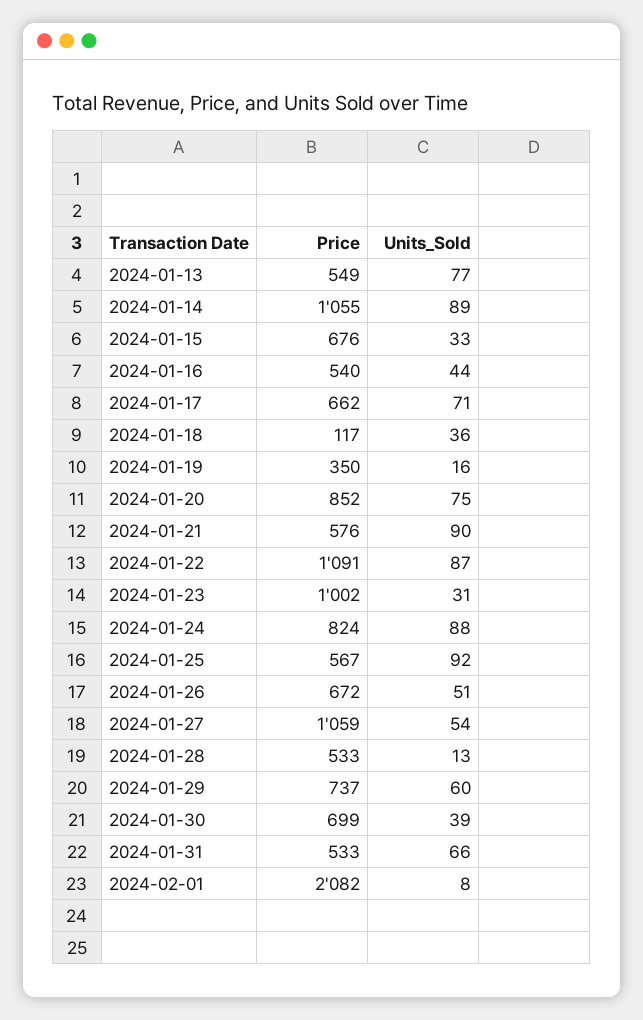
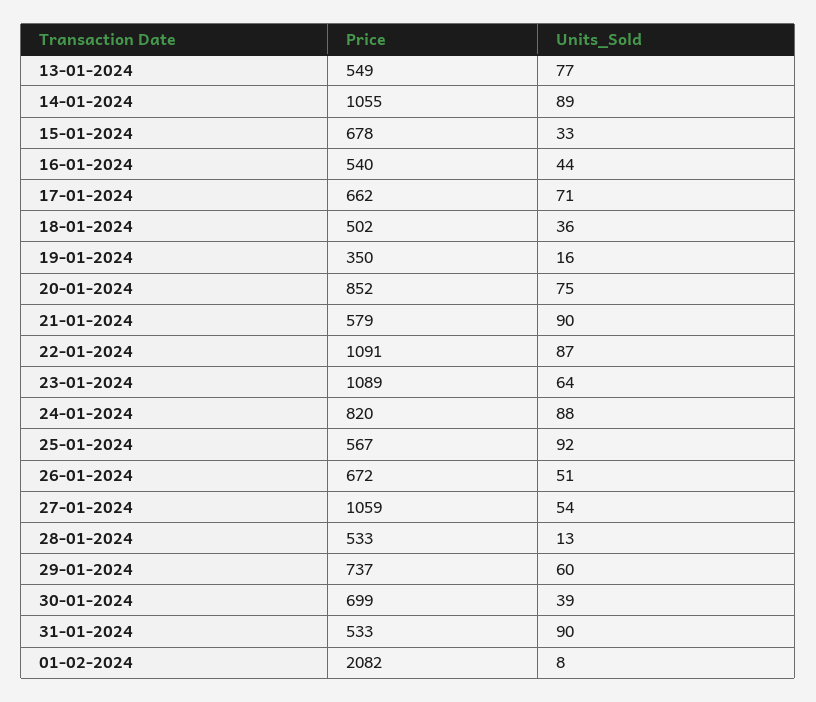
  {
    "Price": {
      "2024-01-13": 549,
      "2024-01-14": 1055,
-     "2024-01-15": 676,
+     "2024-01-15": 678,
      "2024-01-16": 540,
      "2024-01-17": 662,
-     "2024-01-18": 117,
+     "2024-01-18": 502,
      "2024-01-19": 350,
      "2024-01-20": 852,
-     "2024-01-21": 576,
+     "2024-01-21": 579,
      "2024-01-22": 1091,
-     "2024-01-23": 1002,
+     "2024-01-23": 1089,
-     "2024-01-24": 824,
+     "2024-01-24": 820,
      "2024-01-25": 567,
      "2024-01-26": 672,
      "2024-01-27": 1059,
      "2024-01-28": 533,
      "2024-01-29": 737,
      "2024-01-30": 699,
      "2024-01-31": 533,
      "2024-02-01": 2082
    },
    "Units_Sold": {
      "2024-01-13": 77,
      "2024-01-14": 89,
      "2024-01-15": 33,
      "2024-01-16": 44,
      "2024-01-17": 71,
      "2024-01-18": 36,
      "2024-01-19": 16,
      "2024-01-20": 75,
      "2024-01-21": 90,
      "2024-01-22": 87,
-     "2024-01-23": 31,
+     "2024-01-23": 64,
      "2024-01-24": 88,
      "2024-01-25": 92,
      "2024-01-26": 51,
      "2024-01-27": 54,
      "2024-01-28": 13,
      "2024-01-29": 60,
      "2024-01-30": 39,
-     "2024-01-31": 66,
+     "2024-01-31": 90,
      "2024-02-01": 8
    }
  }

